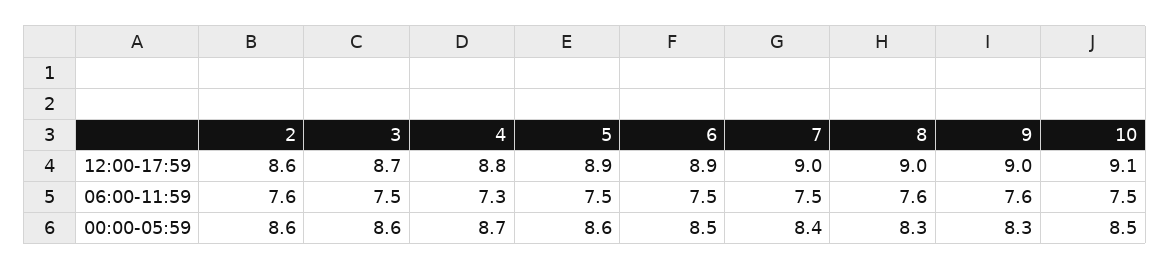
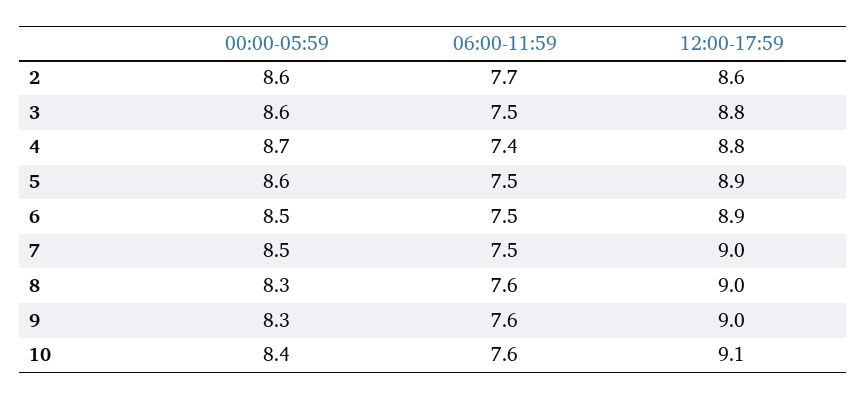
  {
    "2": {
      "12:00-17:59": 8.6,
-     "06:00-11:59": 7.6,
+     "06:00-11:59": 7.7,
      "00:00-05:59": 8.6
    },
    "3": {
-     "12:00-17:59": 8.7,
+     "12:00-17:59": 8.8,
      "06:00-11:59": 7.5,
      "00:00-05:59": 8.6
    },
    "4": {
      "12:00-17:59": 8.8,
-     "06:00-11:59": 7.3,
+     "06:00-11:59": 7.4,
      "00:00-05:59": 8.7
    },
    "5": {
      "12:00-17:59": 8.9,
      "06:00-11:59": 7.5,
      "00:00-05:59": 8.6
    },
    "6": {
      "12:00-17:59": 8.9,
      "06:00-11:59": 7.5,
      "00:00-05:59": 8.5
    },
    "7": {
      "12:00-17:59": 9,
      "06:00-11:59": 7.5,
-     "00:00-05:59": 8.4
+     "00:00-05:59": 8.5
    },
    "8": {
      "12:00-17:59": 9,
      "06:00-11:59": 7.6,
      "00:00-05:59": 8.3
    },
    "9": {
      "12:00-17:59": 9,
      "06:00-11:59": 7.6,
      "00:00-05:59": 8.3
    },
    "10": {
      "12:00-17:59": 9.1,
-     "06:00-11:59": 7.5,
+     "06:00-11:59": 7.6,
-     "00:00-05:59": 8.5
+     "00:00-05:59": 8.4
    }
  }

